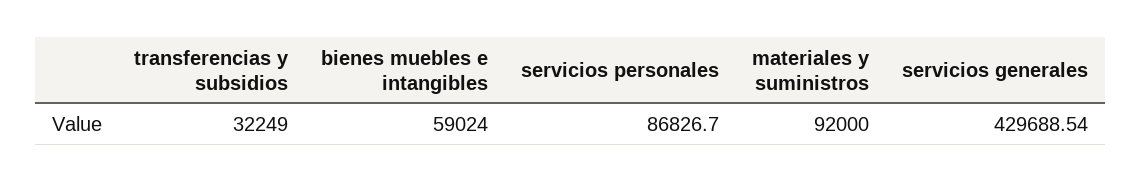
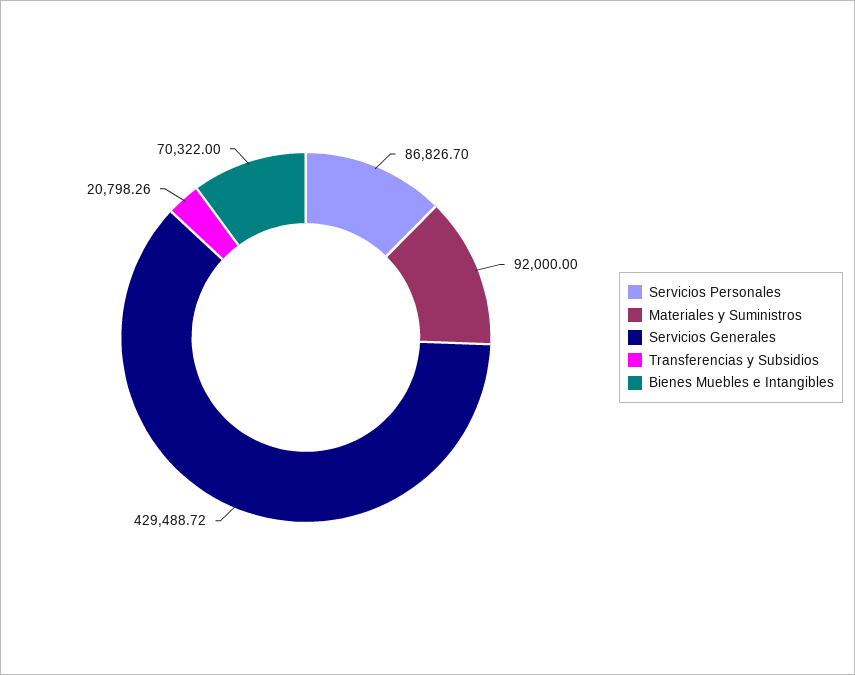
  {
-   "transferencias y subsidios": 32249,
+   "transferencias y subsidios": 20798.26,
-   "bienes muebles e intangibles": 59024,
+   "bienes muebles e intangibles": 70322,
    "servicios personales": 86826.7,
    "materiales y suministros": 92000,
-   "servicios generales": 429688.54
+   "servicios generales": 429488.72
  }

